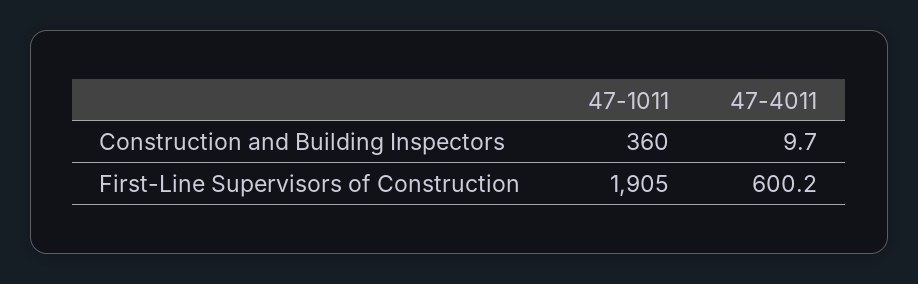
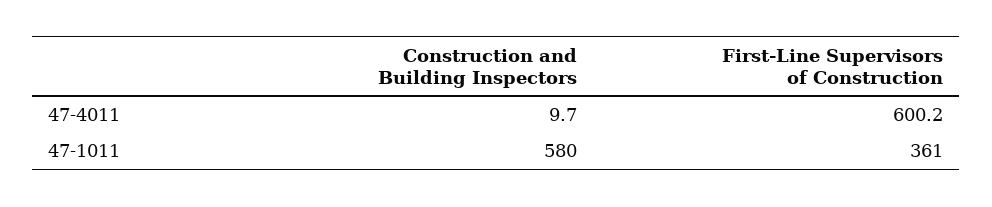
  {
    "47-1011": {
-     "Construction and Building Inspectors": 360,
+     "Construction and Building Inspectors": 580,
-     "First-Line Supervisors of Construction": 1905
+     "First-Line Supervisors of Construction": 361
    },
    "47-4011": {
      "Construction and Building Inspectors": 9.7,
      "First-Line Supervisors of Construction": 600.2
    }
  }

